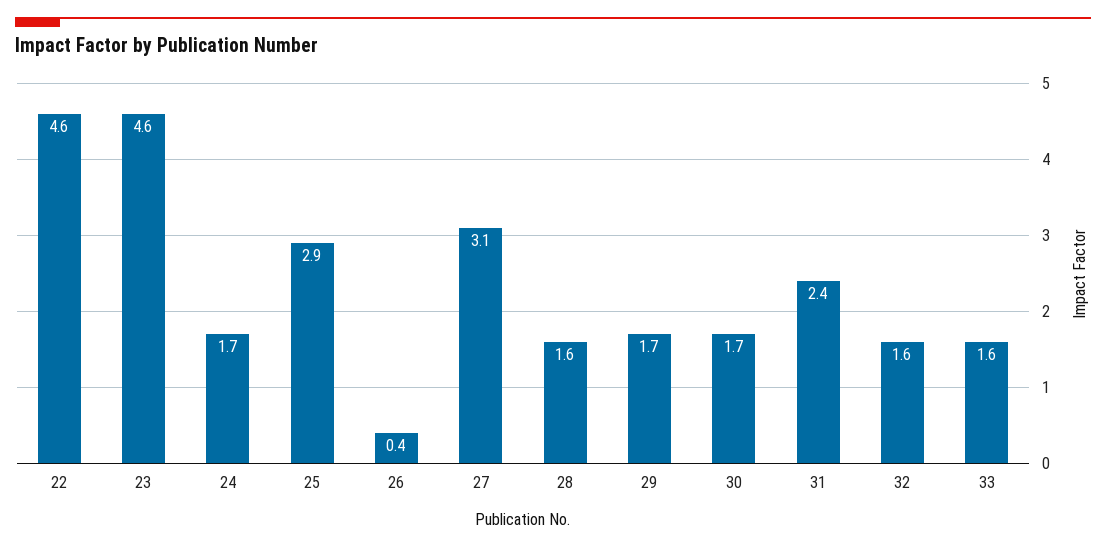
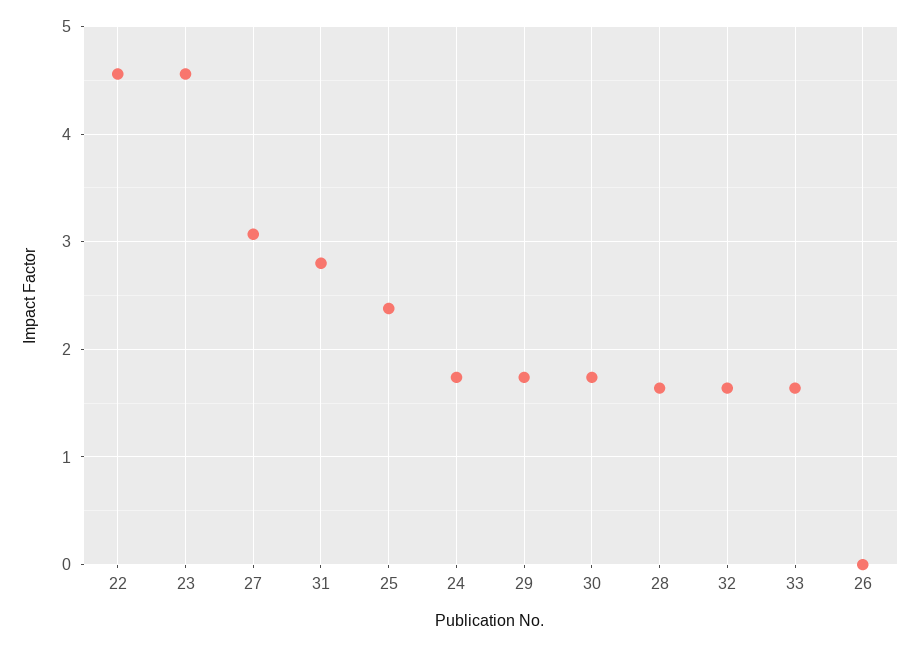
  {
    "22": 4.6,
    "23": 4.6,
    "24": 1.7,
-   "25": 2.9,
+   "25": 2.4,
-   "26": 0.4,
+   "26": 0,
    "27": 3.1,
    "28": 1.6,
    "29": 1.7,
    "30": 1.7,
-   "31": 2.4,
+   "31": 2.8,
    "32": 1.6,
    "33": 1.6
  }

